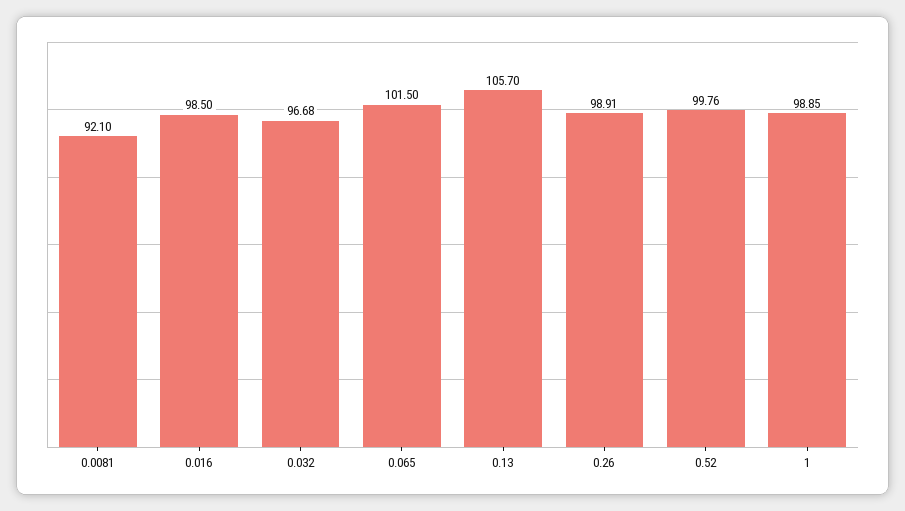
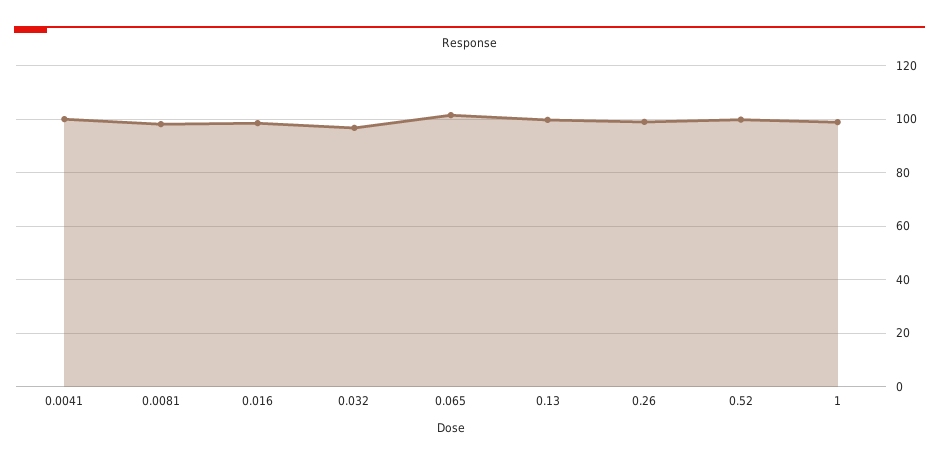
  {
-   "0.0081": 92.1,
+   "0.0081": 97.5,
    "0.016": 98.5,
    "0.032": 96.68,
    "0.065": 101.5,
-   "0.13": 105.7,
+   "0.13": 100,
    "0.26": 98.91,
    "0.52": 99.76,
-   "1": 98.85
+   "1": 98.85,
+   "0.0041": 100
  }

